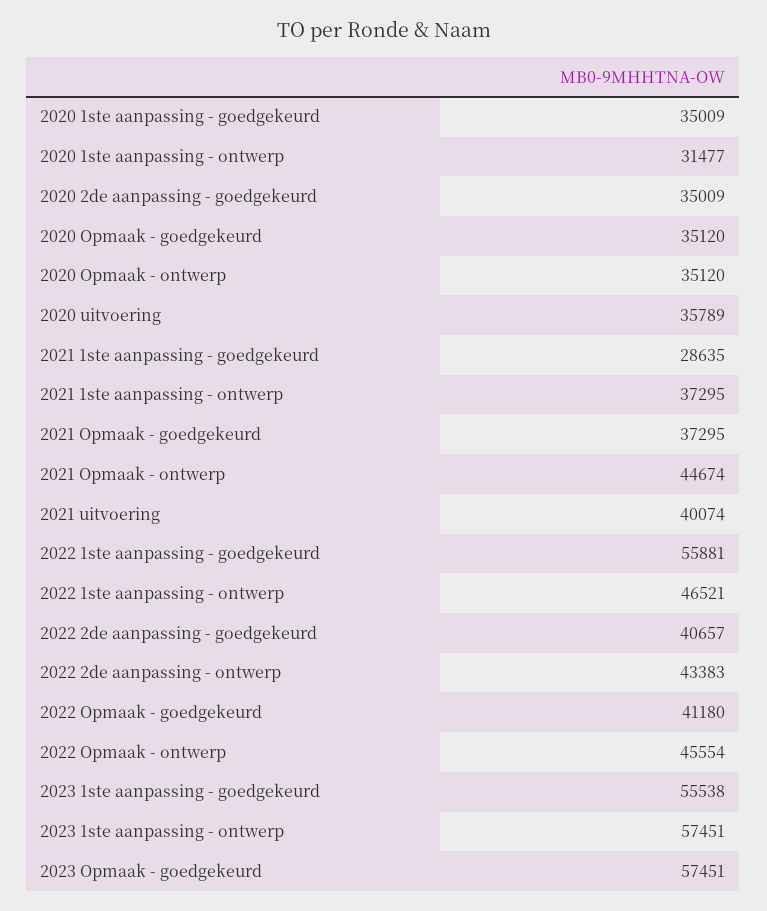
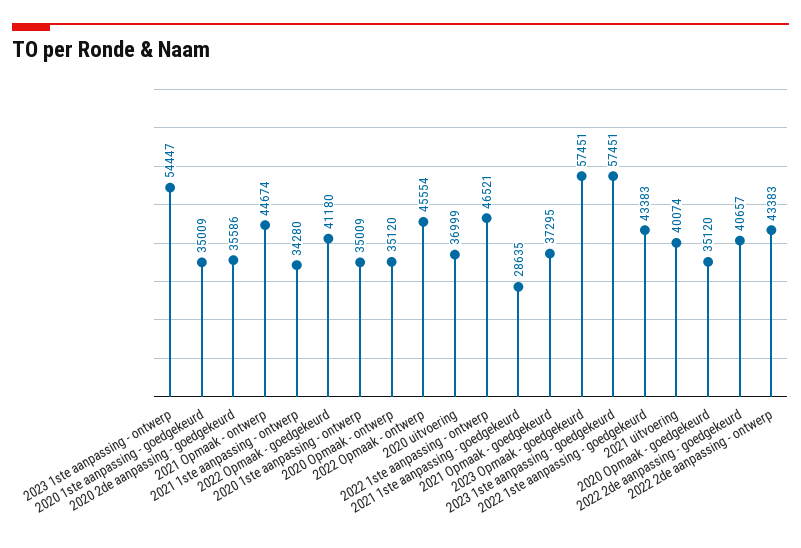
  {
    "2020 1ste aanpassing - goedgekeurd": 35009,
-   "2020 1ste aanpassing - ontwerp": 31477,
+   "2020 1ste aanpassing - ontwerp": 35009,
-   "2020 2de aanpassing - goedgekeurd": 35009,
+   "2020 2de aanpassing - goedgekeurd": 35586,
    "2020 Opmaak - goedgekeurd": 35120,
    "2020 Opmaak - ontwerp": 35120,
-   "2020 uitvoering": 35789,
+   "2020 uitvoering": 36999,
    "2021 1ste aanpassing - goedgekeurd": 28635,
-   "2021 1ste aanpassing - ontwerp": 37295,
+   "2021 1ste aanpassing - ontwerp": 34280,
    "2021 Opmaak - goedgekeurd": 37295,
    "2021 Opmaak - ontwerp": 44674,
    "2021 uitvoering": 40074,
-   "2022 1ste aanpassing - goedgekeurd": 55881,
+   "2022 1ste aanpassing - goedgekeurd": 43383,
    "2022 1ste aanpassing - ontwerp": 46521,
    "2022 2de aanpassing - goedgekeurd": 40657,
    "2022 2de aanpassing - ontwerp": 43383,
    "2022 Opmaak - goedgekeurd": 41180,
    "2022 Opmaak - ontwerp": 45554,
-   "2023 1ste aanpassing - goedgekeurd": 55538,
+   "2023 1ste aanpassing - goedgekeurd": 57451,
-   "2023 1ste aanpassing - ontwerp": 57451,
+   "2023 1ste aanpassing - ontwerp": 54447,
    "2023 Opmaak - goedgekeurd": 57451
  }

